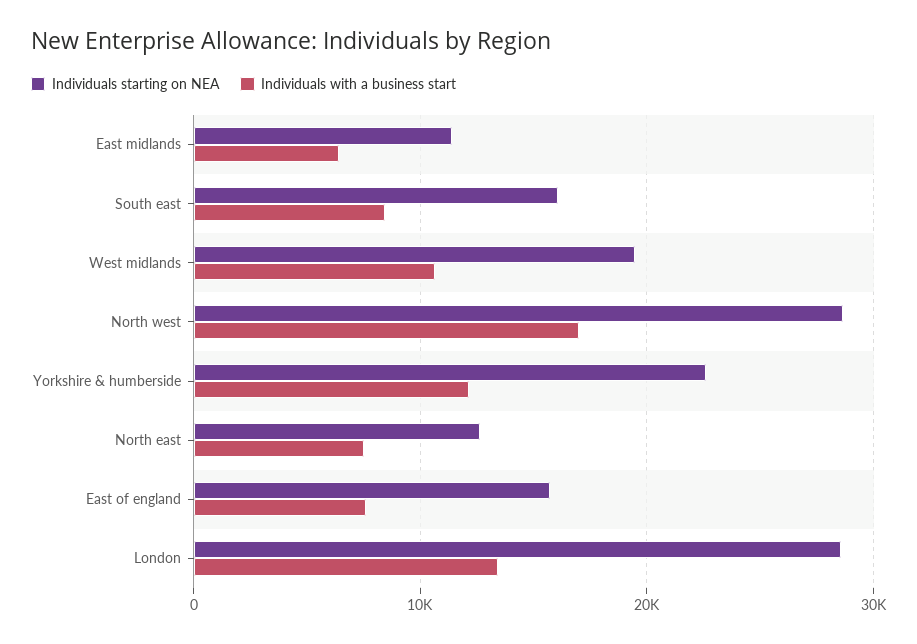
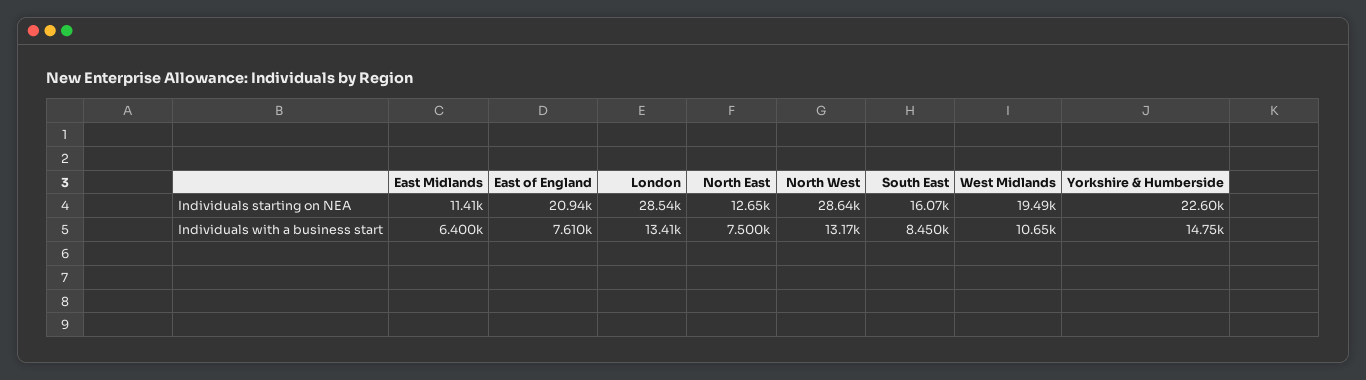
  {
    "Individuals starting on NEA": {
      "East midlands": 11410,
      "South east": 16070,
      "West midlands": 19490,
      "North west": 28640,
      "Yorkshire & humberside": 22600,
      "North east": 12650,
-     "East of england": 16000,
+     "East of england": 20940,
      "London": 28540
    },
    "Individuals with a business start": {
      "East midlands": 6400,
      "South east": 8450,
      "West midlands": 10650,
-     "North west": 17000,
+     "North west": 13170,
-     "Yorkshire & humberside": 12000,
+     "Yorkshire & humberside": 14750,
      "North east": 7500,
      "East of england": 7610,
      "London": 13410
    }
  }

